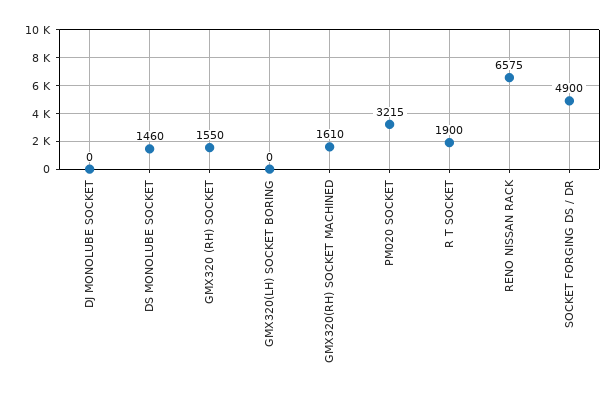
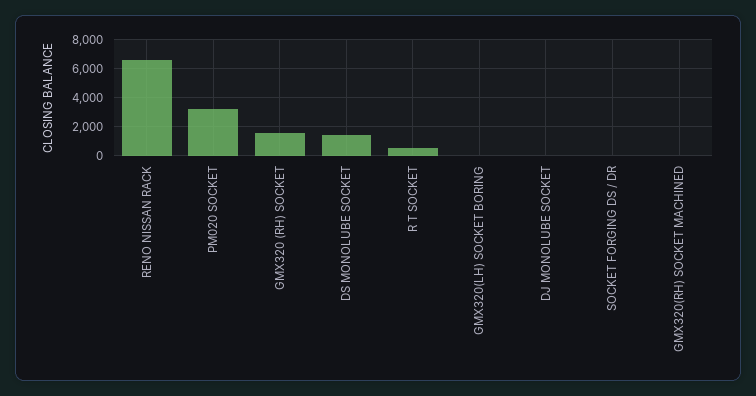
  {
    "DJ MONOLUBE SOCKET": 0,
    "DS MONOLUBE SOCKET": 1460,
    "GMX320 (RH) SOCKET": 1550,
    "GMX320(LH) SOCKET BORING": 0,
-   "GMX320(RH) SOCKET MACHINED": 1610,
+   "GMX320(RH) SOCKET MACHINED": 0,
    "PM020 SOCKET": 3215,
-   "R T SOCKET": 1900,
+   "R T SOCKET": 500,
    "RENO NISSAN RACK": 6575,
-   "SOCKET FORGING DS / DR": 4900
+   "SOCKET FORGING DS / DR": 0
  }

